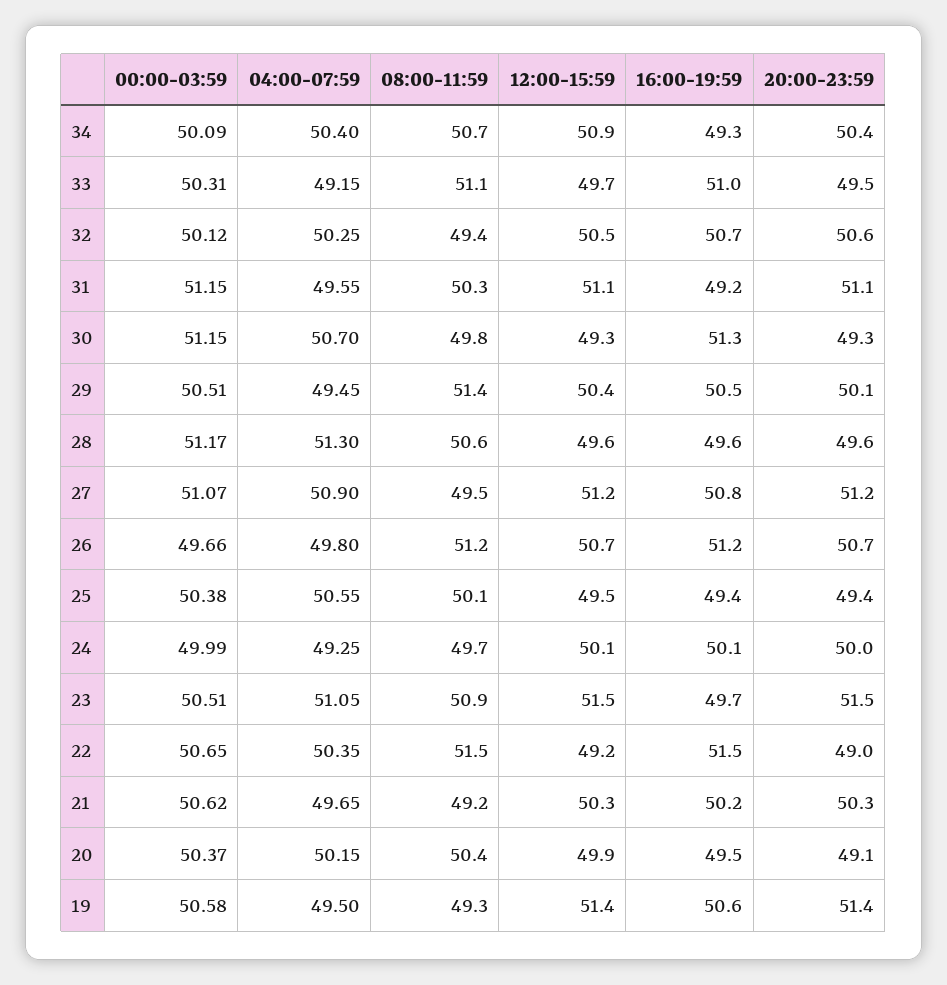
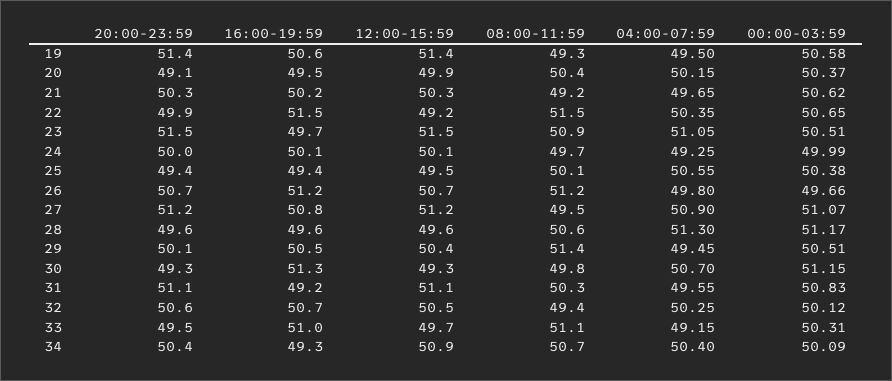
  {
    "00:00-03:59": {
      "34": 50.09,
      "33": 50.31,
      "32": 50.12,
-     "31": 51.15,
+     "31": 50.83,
      "30": 51.15,
      "29": 50.51,
      "28": 51.17,
      "27": 51.07,
      "26": 49.66,
      "25": 50.38,
      "24": 49.99,
      "23": 50.51,
      "22": 50.65,
      "21": 50.62,
      "20": 50.37,
      "19": 50.58
    },
    "04:00-07:59": {
      "34": 50.4,
      "33": 49.15,
      "32": 50.25,
      "31": 49.55,
      "30": 50.7,
      "29": 49.45,
      "28": 51.3,
      "27": 50.9,
      "26": 49.8,
      "25": 50.55,
      "24": 49.25,
      "23": 51.05,
      "22": 50.35,
      "21": 49.65,
      "20": 50.15,
      "19": 49.5
    },
    "08:00-11:59": {
      "34": 50.7,
      "33": 51.1,
      "32": 49.4,
      "31": 50.3,
      "30": 49.8,
      "29": 51.4,
      "28": 50.6,
      "27": 49.5,
      "26": 51.2,
      "25": 50.1,
      "24": 49.7,
      "23": 50.9,
      "22": 51.5,
      "21": 49.2,
      "20": 50.4,
      "19": 49.3
    },
    "12:00-15:59": {
      "34": 50.9,
      "33": 49.7,
      "32": 50.5,
      "31": 51.1,
      "30": 49.3,
      "29": 50.4,
      "28": 49.6,
      "27": 51.2,
      "26": 50.7,
      "25": 49.5,
      "24": 50.1,
      "23": 51.5,
      "22": 49.2,
      "21": 50.3,
      "20": 49.9,
      "19": 51.4
    },
    "16:00-19:59": {
      "34": 49.3,
      "33": 51,
      "32": 50.7,
      "31": 49.2,
      "30": 51.3,
      "29": 50.5,
      "28": 49.6,
      "27": 50.8,
      "26": 51.2,
      "25": 49.4,
      "24": 50.1,
      "23": 49.7,
      "22": 51.5,
      "21": 50.2,
      "20": 49.5,
      "19": 50.6
    },
    "20:00-23:59": {
      "34": 50.4,
      "33": 49.5,
      "32": 50.6,
      "31": 51.1,
      "30": 49.3,
      "29": 50.1,
      "28": 49.6,
      "27": 51.2,
      "26": 50.7,
      "25": 49.4,
      "24": 50,
      "23": 51.5,
-     "22": 49,
+     "22": 49.9,
      "21": 50.3,
      "20": 49.1,
      "19": 51.4
    }
  }

